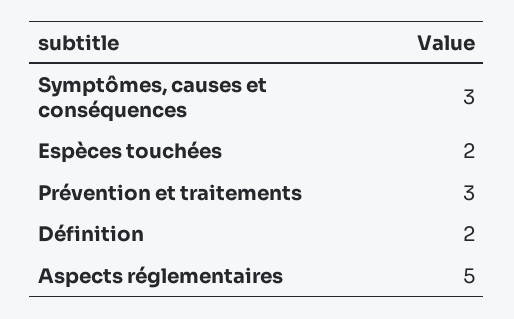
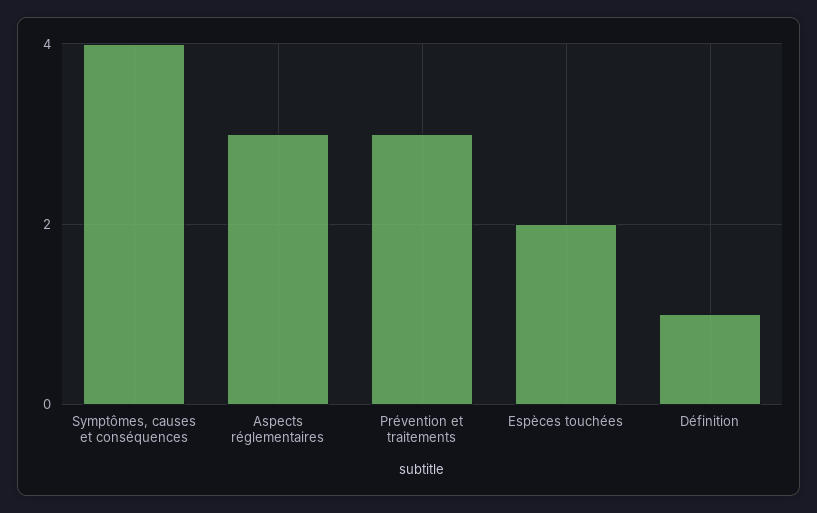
  {
-   "Symptômes, causes et conséquences": 3,
+   "Symptômes, causes et conséquences": 4,
    "Espèces touchées": 2,
    "Prévention et traitements": 3,
-   "Définition": 2,
+   "Définition": 1,
-   "Aspects réglementaires": 5
+   "Aspects réglementaires": 3
  }

